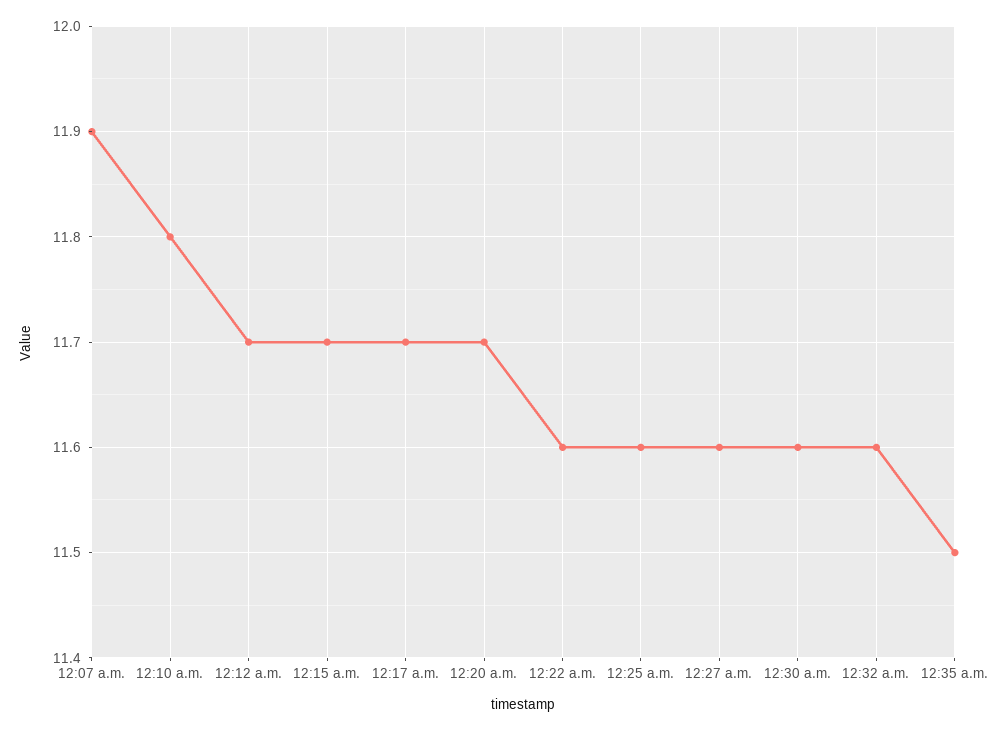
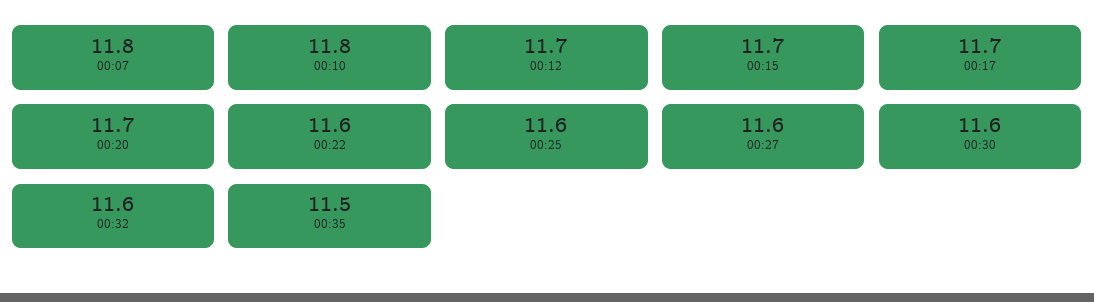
  {
-   "12:07 a.m.": 11.9,
+   "12:07 a.m.": 11.8,
    "12:10 a.m.": 11.8,
    "12:12 a.m.": 11.7,
    "12:15 a.m.": 11.7,
    "12:17 a.m.": 11.7,
    "12:20 a.m.": 11.7,
    "12:22 a.m.": 11.6,
    "12:25 a.m.": 11.6,
    "12:27 a.m.": 11.6,
    "12:30 a.m.": 11.6,
    "12:32 a.m.": 11.6,
    "12:35 a.m.": 11.5
  }

